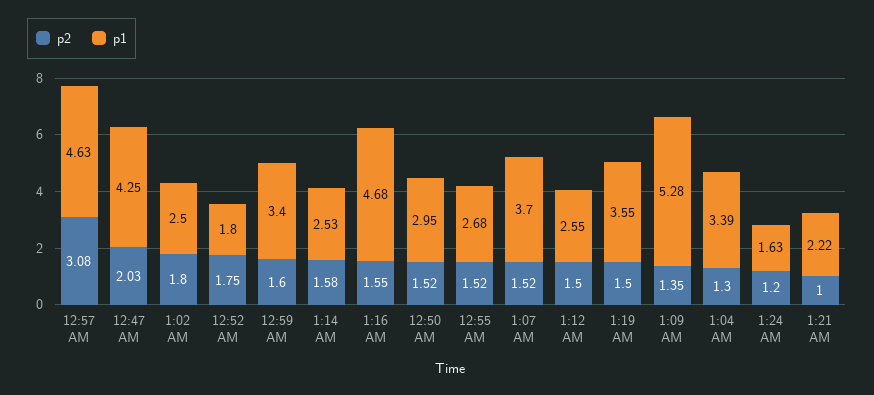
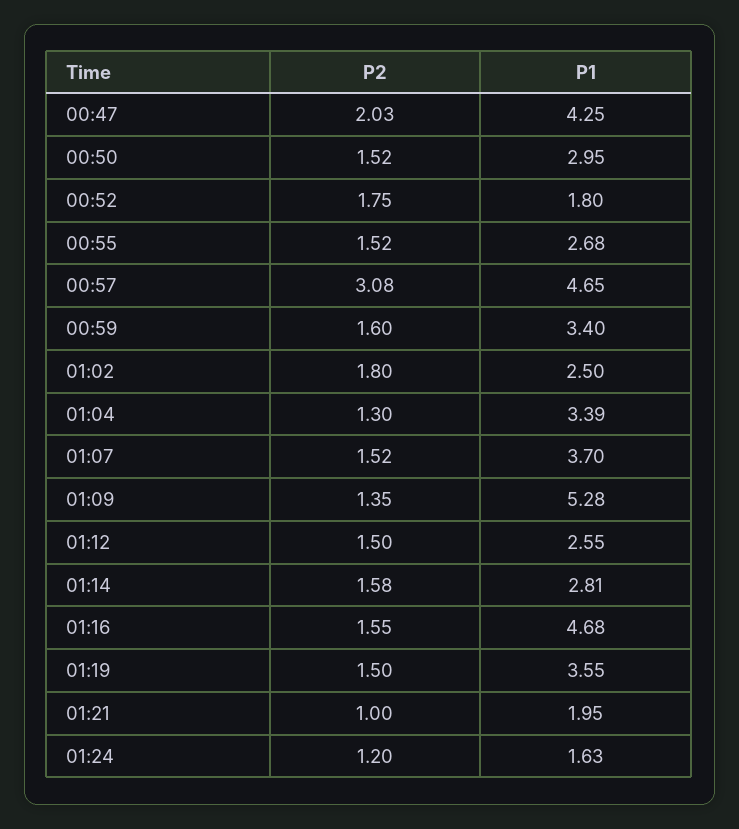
  {
    "p2": {
      "12:57 AM": 3.08,
      "12:47 AM": 2.03,
      "1:02 AM": 1.8,
      "12:52 AM": 1.75,
      "12:59 AM": 1.6,
      "1:14 AM": 1.58,
      "1:16 AM": 1.55,
      "12:50 AM": 1.52,
      "12:55 AM": 1.52,
      "1:07 AM": 1.52,
      "1:12 AM": 1.5,
      "1:19 AM": 1.5,
      "1:09 AM": 1.35,
      "1:04 AM": 1.3,
      "1:24 AM": 1.2,
      "1:21 AM": 1
    },
    "p1": {
-     "12:57 AM": 4.63,
+     "12:57 AM": 4.65,
      "12:47 AM": 4.25,
      "1:02 AM": 2.5,
      "12:52 AM": 1.8,
      "12:59 AM": 3.4,
-     "1:14 AM": 2.53,
+     "1:14 AM": 2.81,
      "1:16 AM": 4.68,
      "12:50 AM": 2.95,
      "12:55 AM": 2.68,
      "1:07 AM": 3.7,
      "1:12 AM": 2.55,
      "1:19 AM": 3.55,
      "1:09 AM": 5.28,
      "1:04 AM": 3.39,
      "1:24 AM": 1.63,
-     "1:21 AM": 2.22
+     "1:21 AM": 1.95
    }
  }

